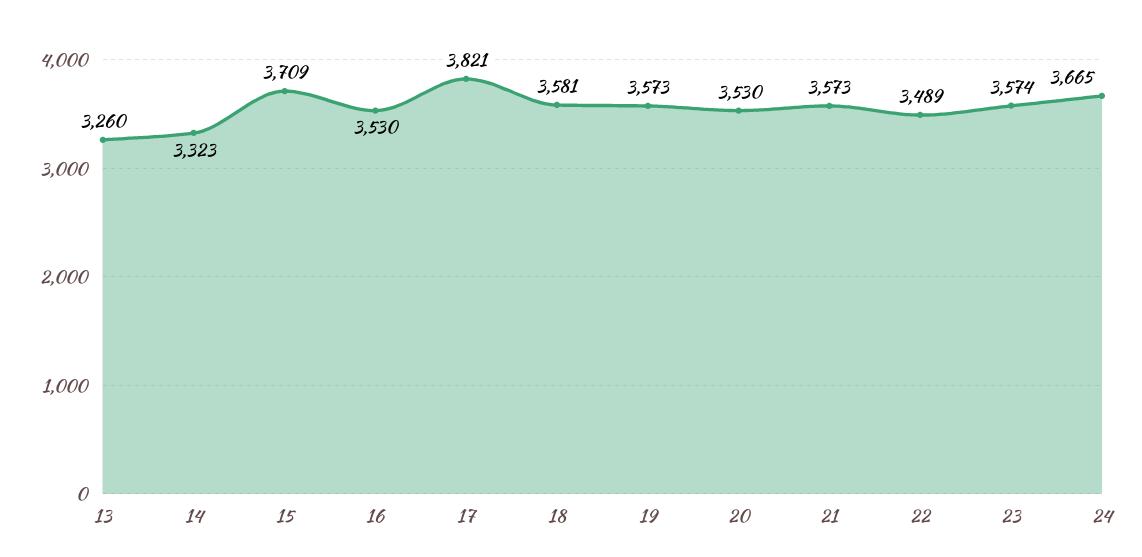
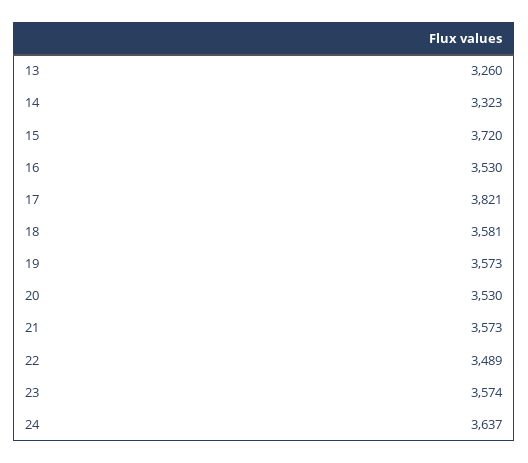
  {
    "13": 3260,
    "14": 3323,
-   "15": 3709,
+   "15": 3720,
    "16": 3530,
    "17": 3821,
    "18": 3581,
    "19": 3573,
    "20": 3530,
    "21": 3573,
    "22": 3489,
    "23": 3574,
-   "24": 3665
+   "24": 3637
  }

